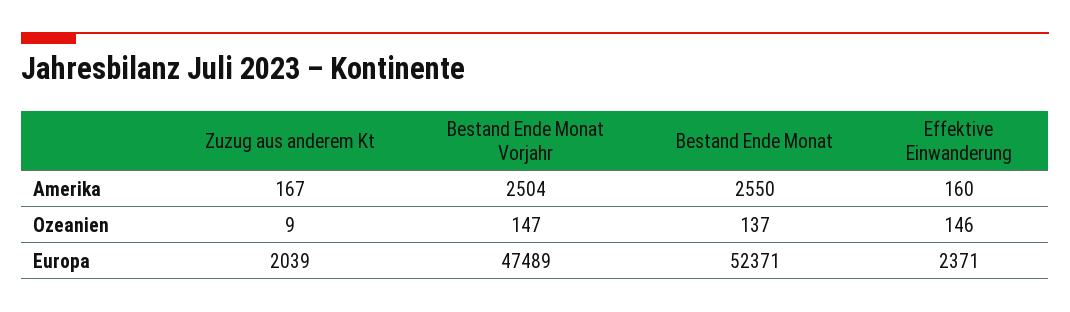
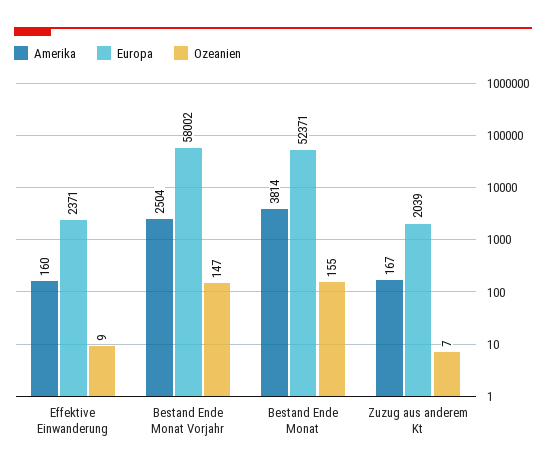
  {
    "Amerika": {
      "Zuzug aus anderem Kt": 167,
      "Bestand Ende Monat Vorjahr": 2504,
-     "Bestand Ende Monat": 2550,
+     "Bestand Ende Monat": 3814,
      "Effektive Einwanderung": 160
    },
    "Ozeanien": {
-     "Zuzug aus anderem Kt": 9,
+     "Zuzug aus anderem Kt": 7,
      "Bestand Ende Monat Vorjahr": 147,
-     "Bestand Ende Monat": 137,
+     "Bestand Ende Monat": 155,
-     "Effektive Einwanderung": 146
+     "Effektive Einwanderung": 9
    },
    "Europa": {
      "Zuzug aus anderem Kt": 2039,
-     "Bestand Ende Monat Vorjahr": 47489,
+     "Bestand Ende Monat Vorjahr": 58002,
      "Bestand Ende Monat": 52371,
      "Effektive Einwanderung": 2371
    }
  }

